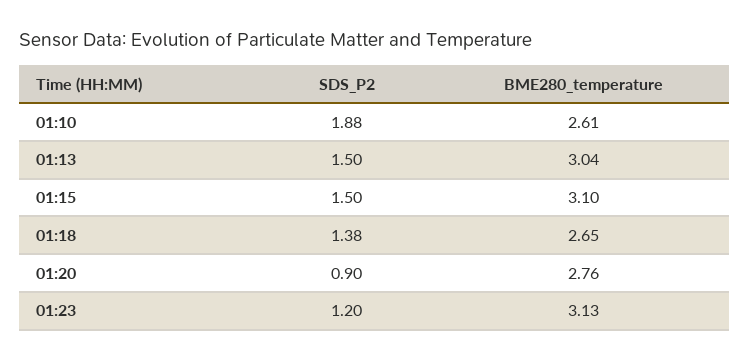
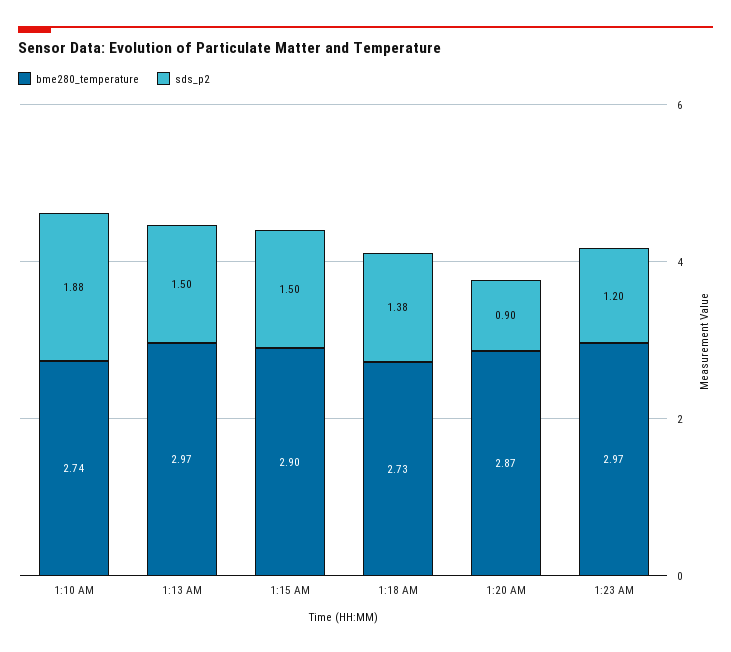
  {
    "SDS_P2": {
      "01:10": 1.88,
      "01:13": 1.5,
      "01:15": 1.5,
      "01:18": 1.38,
      "01:20": 0.9,
      "01:23": 1.2
    },
    "BME280_temperature": {
-     "01:10": 2.61,
+     "01:10": 2.74,
-     "01:13": 3.04,
+     "01:13": 2.97,
-     "01:15": 3.1,
+     "01:15": 2.9,
-     "01:18": 2.65,
+     "01:18": 2.73,
-     "01:20": 2.76,
+     "01:20": 2.87,
-     "01:23": 3.13
+     "01:23": 2.97
    }
  }

